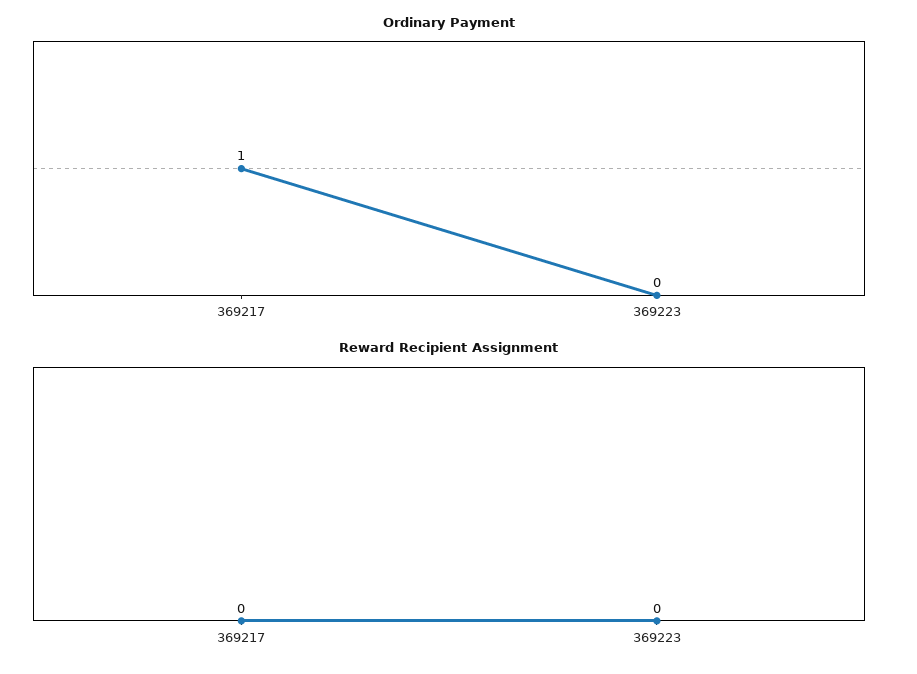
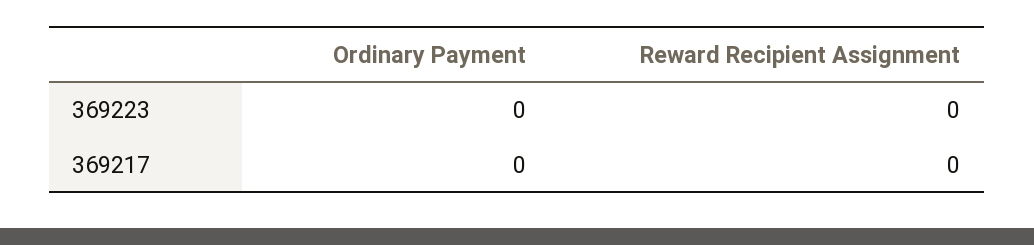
  {
    "Ordinary Payment": {
-     "369217": 1,
+     "369217": 0,
      "369223": 0
    },
    "Reward Recipient Assignment": {
      "369217": 0,
      "369223": 0
    }
  }

